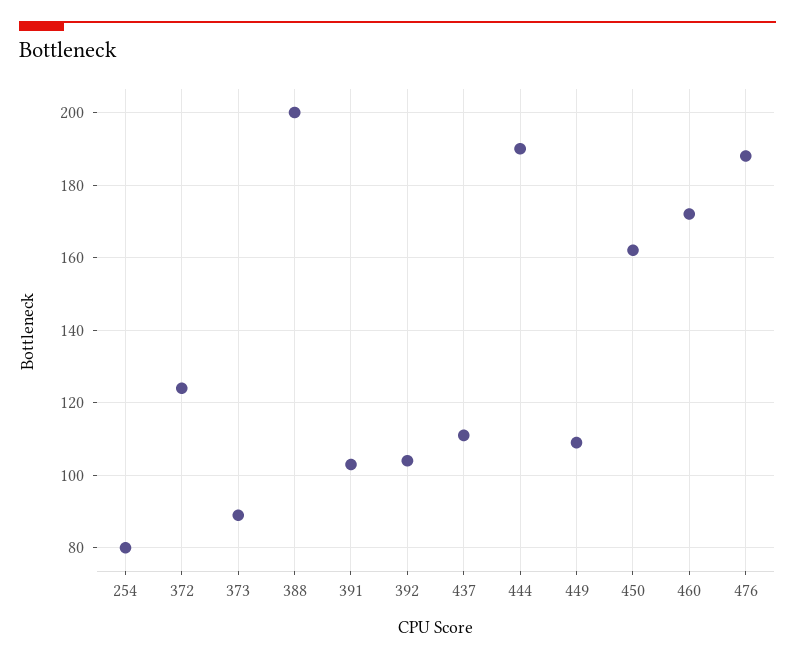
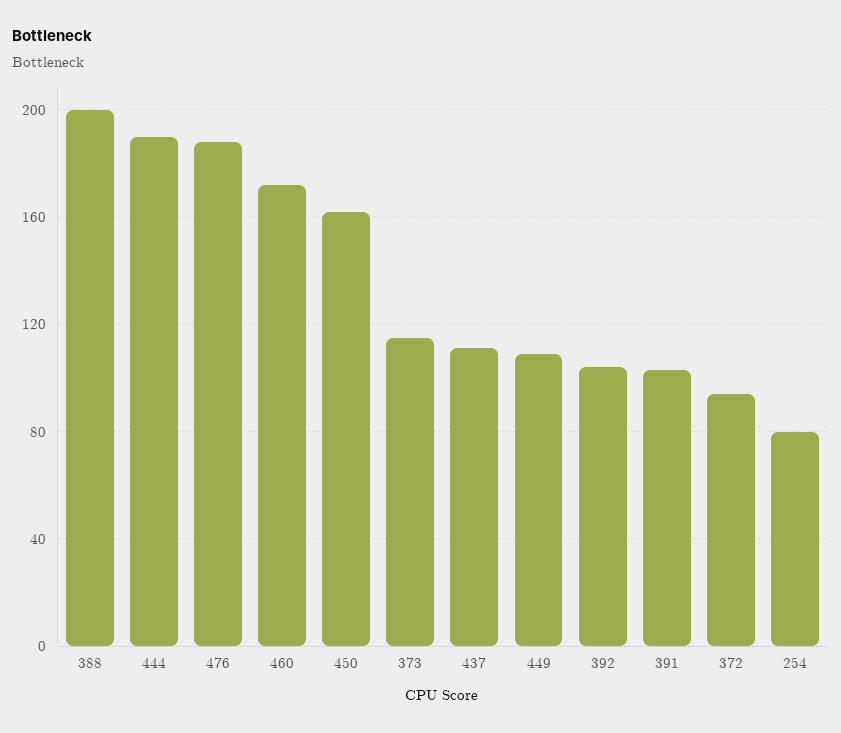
  {
    "254": 80,
-   "372": 125,
+   "372": 95,
-   "373": 90,
+   "373": 115,
    "388": 200,
    "391": 105,
    "392": 105,
    "437": 110,
    "444": 190,
    "449": 110,
    "450": 160,
    "460": 170,
    "476": 190
  }

